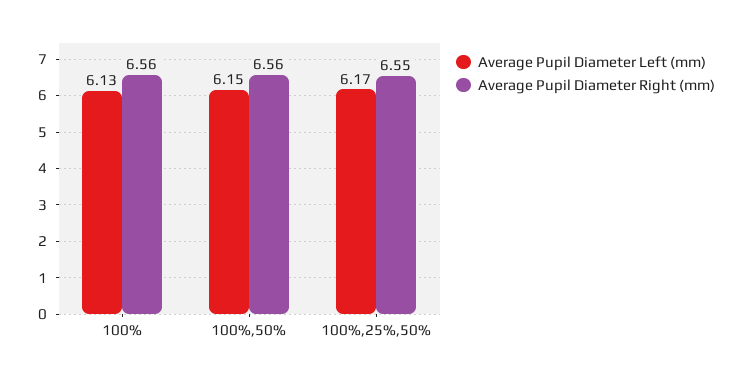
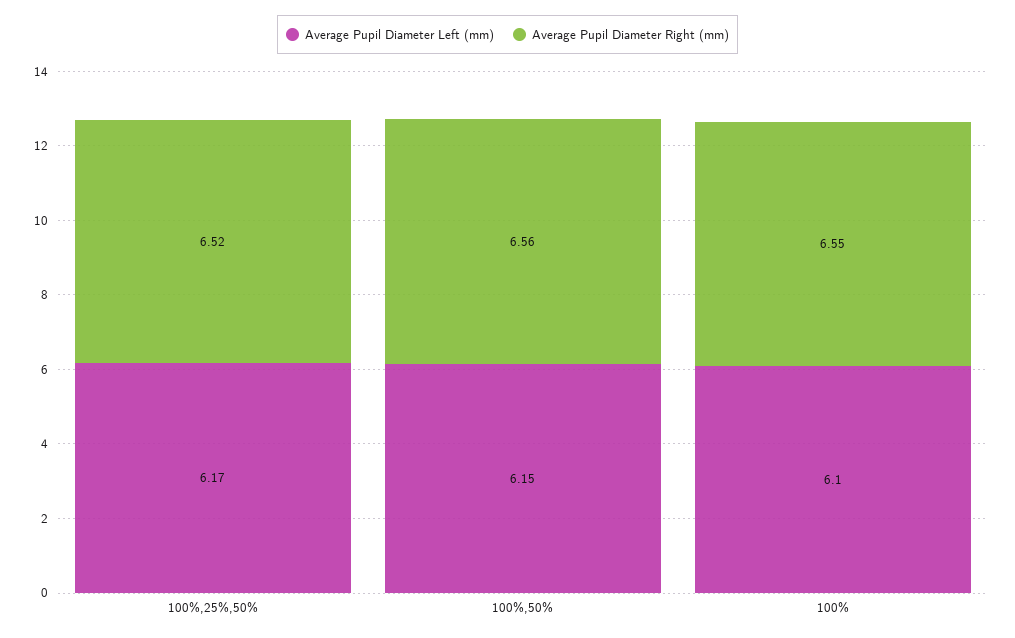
  {
    "Average Pupil Diameter Left (mm)": {
-     "100%": 6.13,
+     "100%": 6.1,
      "100%,50%": 6.15,
      "100%,25%,50%": 6.17
    },
    "Average Pupil Diameter Right (mm)": {
-     "100%": 6.56,
+     "100%": 6.55,
      "100%,50%": 6.56,
-     "100%,25%,50%": 6.55
+     "100%,25%,50%": 6.52
    }
  }

